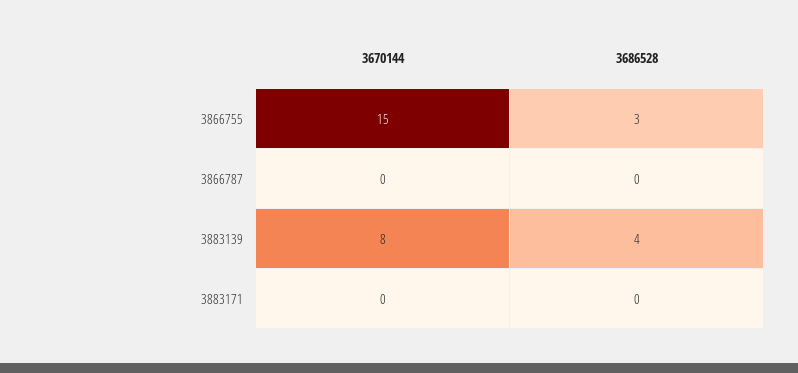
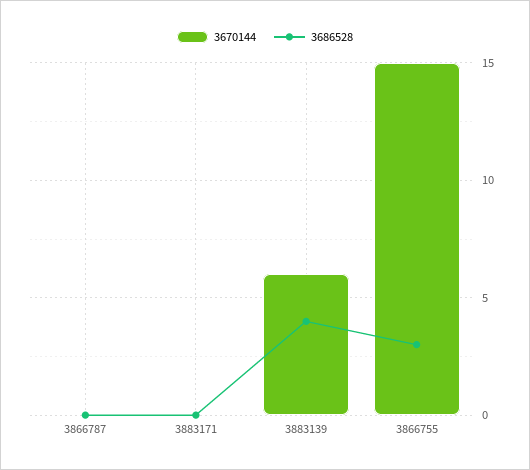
  {
    "3670144": {
      "3866755": 15,
      "3866787": 0,
-     "3883139": 8,
+     "3883139": 6,
      "3883171": 0
    },
    "3686528": {
      "3866755": 3,
      "3866787": 0,
      "3883139": 4,
      "3883171": 0
    }
  }

